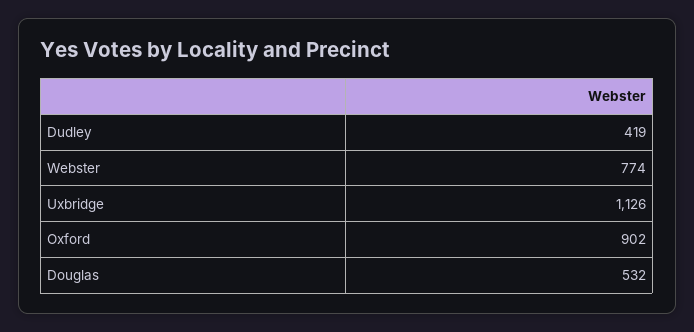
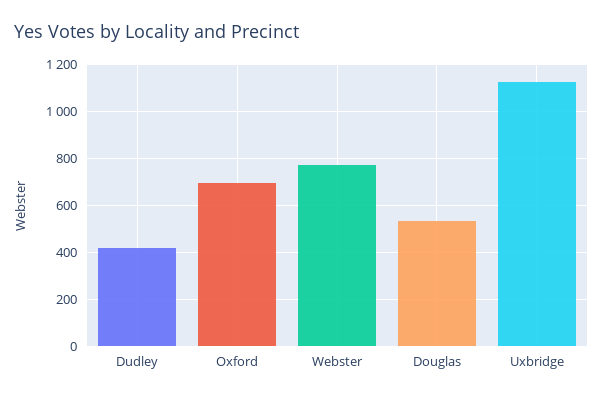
  {
    "Dudley": 419,
    "Webster": 774,
    "Uxbridge": 1126,
-   "Oxford": 902,
+   "Oxford": 700,
    "Douglas": 532
  }

